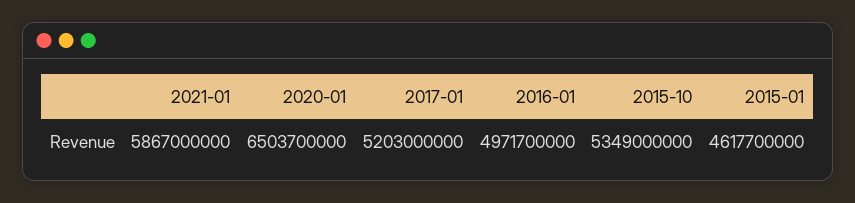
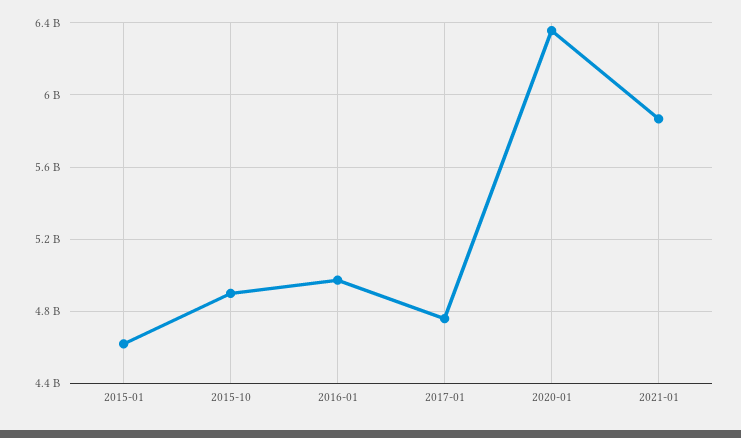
  {
    "2021-01": 5867000000,
-   "2020-01": 6503700000,
+   "2020-01": 6350000000,
-   "2017-01": 5203000000,
+   "2017-01": 4750000000,
    "2016-01": 4971700000,
-   "2015-10": 5349000000,
+   "2015-10": 4900000000,
    "2015-01": 4617700000
  }

